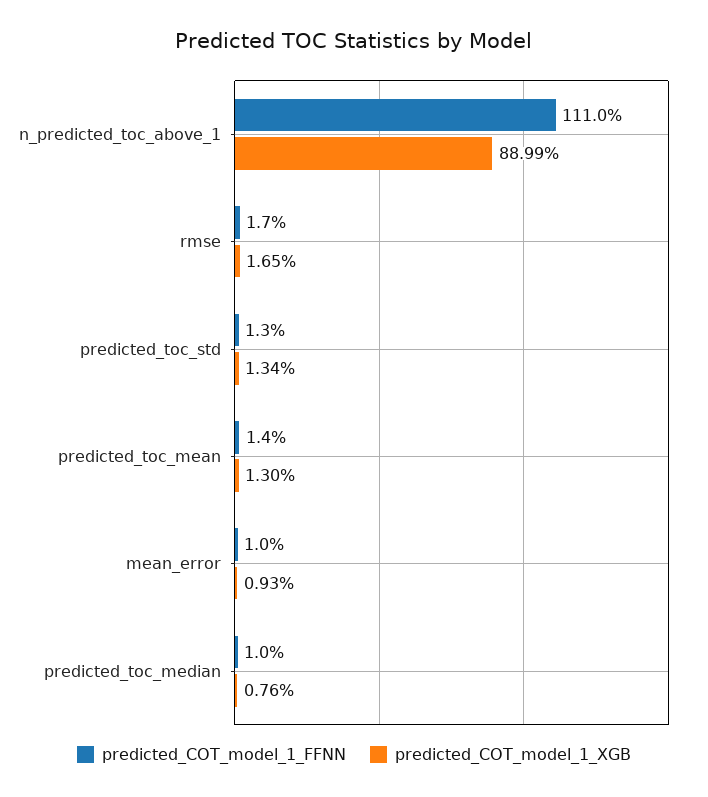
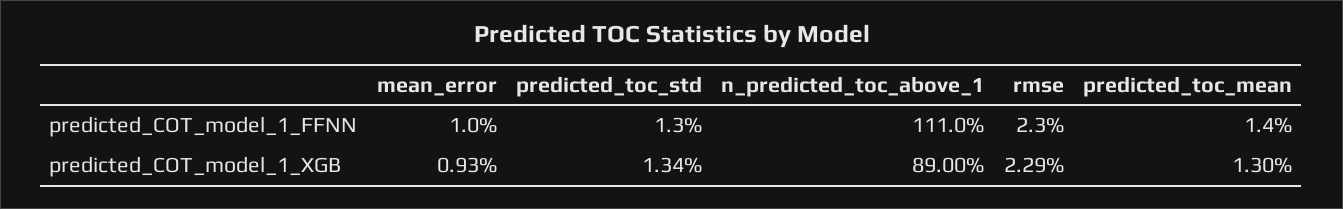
  {
    "predicted_COT_model_1_FFNN": {
      "n_predicted_toc_above_1": 111,
-     "rmse": 1.7,
+     "rmse": 2.3,
      "predicted_toc_std": 1.3,
      "predicted_toc_mean": 1.4,
-     "mean_error": 1,
+     "mean_error": 1
-     "predicted_toc_median": 1
    },
    "predicted_COT_model_1_XGB": {
-     "n_predicted_toc_above_1": 88.99,
+     "n_predicted_toc_above_1": 89,
-     "rmse": 1.65,
+     "rmse": 2.29,
      "predicted_toc_std": 1.34,
      "predicted_toc_mean": 1.3,
-     "mean_error": 0.93,
+     "mean_error": 0.93
-     "predicted_toc_median": 0.76
    }
  }

